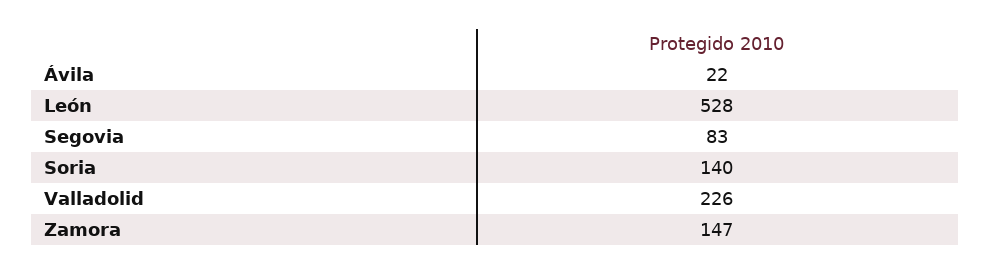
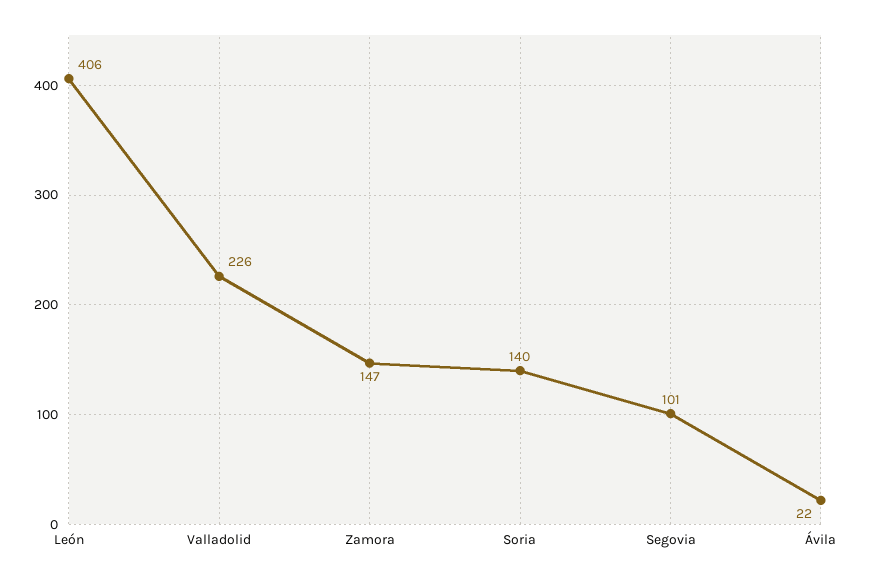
  {
    "Ávila": 22,
-   "León": 528,
+   "León": 406,
-   "Segovia": 83,
+   "Segovia": 101,
    "Soria": 140,
    "Valladolid": 226,
    "Zamora": 147
  }

